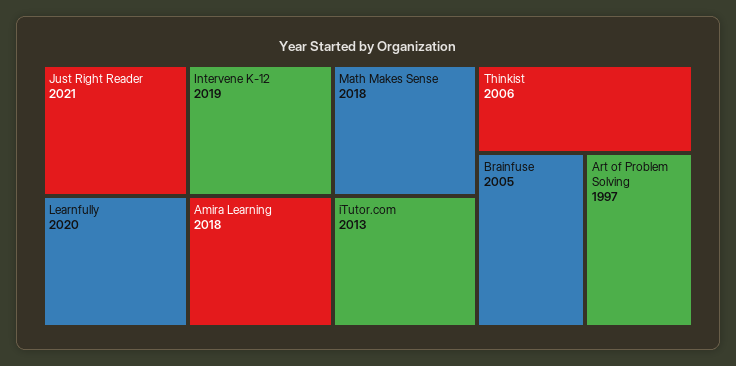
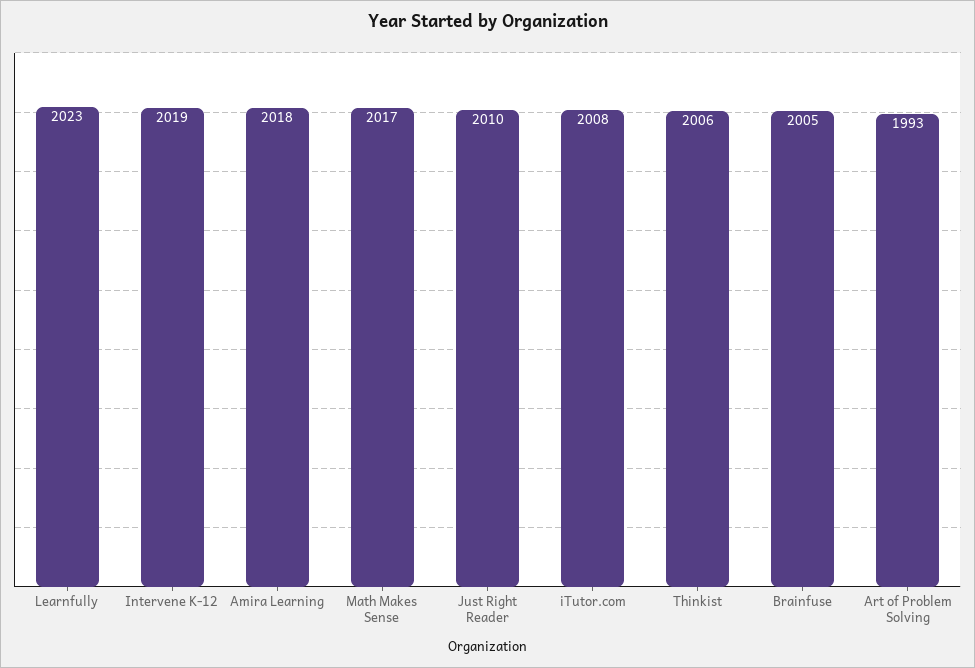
  {
-   "Just Right Reader": 2021,
+   "Just Right Reader": 2010,
-   "Learnfully": 2020,
+   "Learnfully": 2023,
    "Intervene K-12": 2019,
    "Amira Learning": 2018,
-   "Math Makes Sense": 2018,
+   "Math Makes Sense": 2017,
-   "iTutor.com": 2013,
+   "iTutor.com": 2008,
    "Thinkist": 2006,
    "Brainfuse": 2005,
-   "Art of Problem Solving": 1997
+   "Art of Problem Solving": 1993
  }

